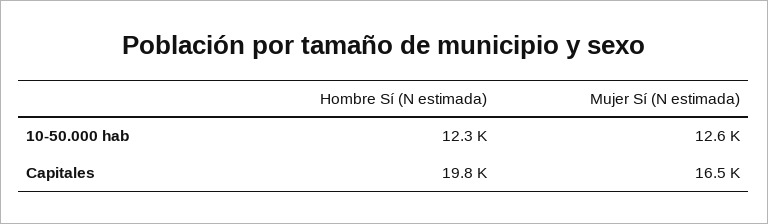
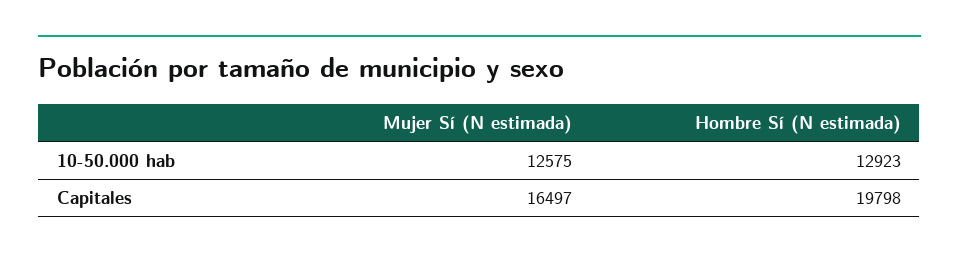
  {
    "Hombre Sí (N estimada)": {
-     "10-50.000 hab": 12300,
+     "10-50.000 hab": 12923,
      "Capitales": 19798
    },
    "Mujer Sí (N estimada)": {
      "10-50.000 hab": 12575,
      "Capitales": 16497
    }
  }

